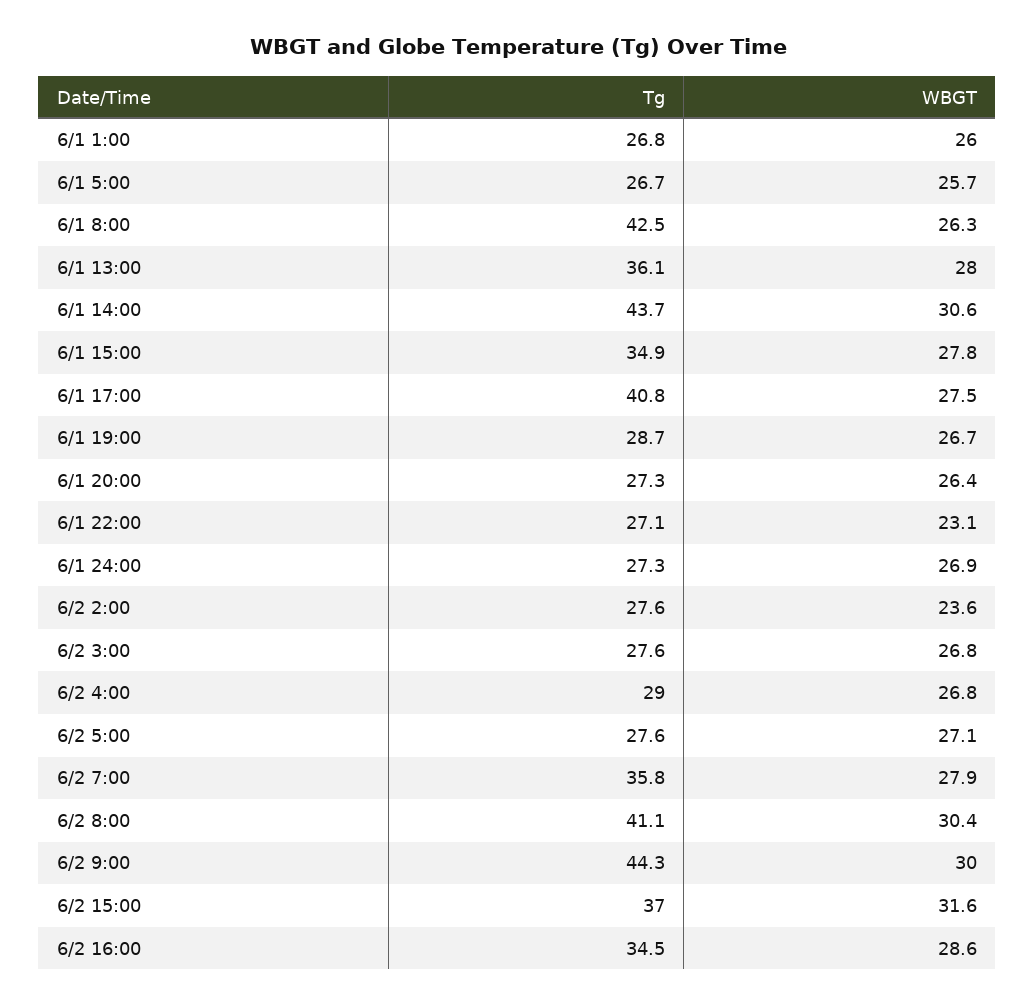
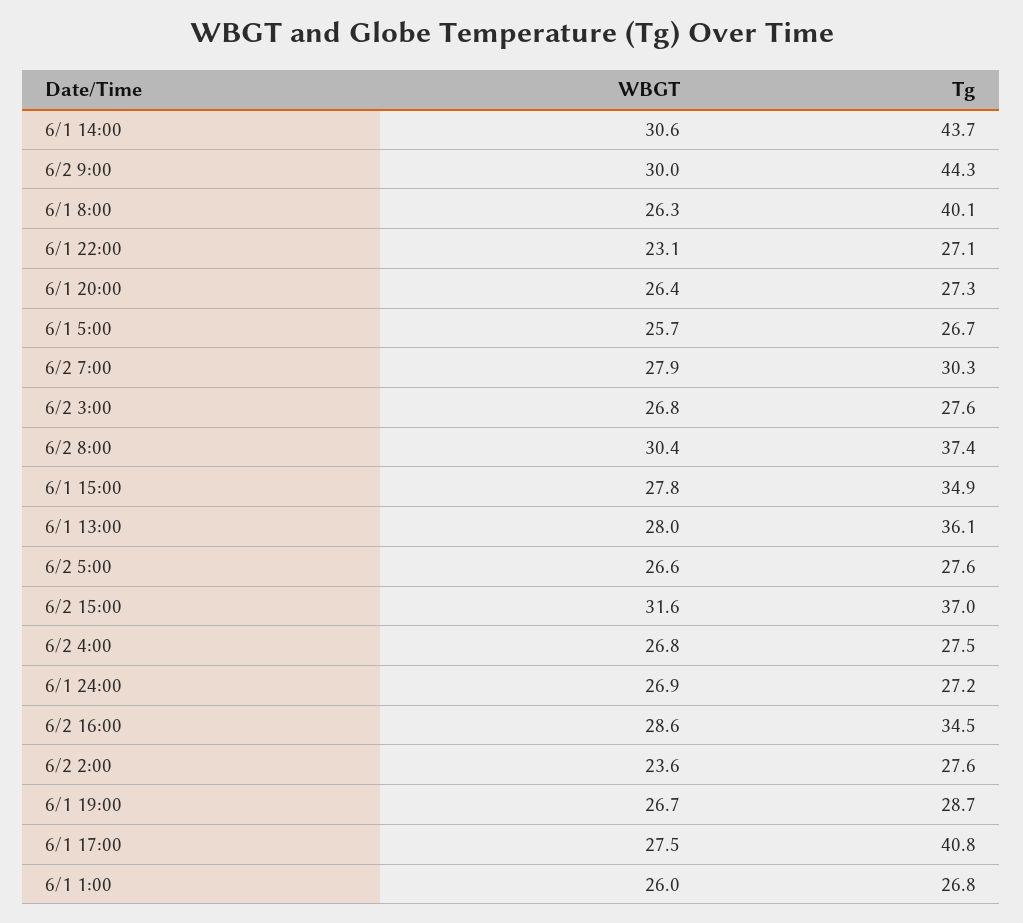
  {
    "Tg": {
      "6/1 1:00": 26.8,
      "6/1 5:00": 26.7,
-     "6/1 8:00": 42.5,
+     "6/1 8:00": 40.1,
      "6/1 13:00": 36.1,
      "6/1 14:00": 43.7,
      "6/1 15:00": 34.9,
      "6/1 17:00": 40.8,
      "6/1 19:00": 28.7,
      "6/1 20:00": 27.3,
      "6/1 22:00": 27.1,
-     "6/1 24:00": 27.3,
+     "6/1 24:00": 27.2,
      "6/2 2:00": 27.6,
      "6/2 3:00": 27.6,
-     "6/2 4:00": 29,
+     "6/2 4:00": 27.5,
      "6/2 5:00": 27.6,
-     "6/2 7:00": 35.8,
+     "6/2 7:00": 30.3,
-     "6/2 8:00": 41.1,
+     "6/2 8:00": 37.4,
      "6/2 9:00": 44.3,
      "6/2 15:00": 37,
      "6/2 16:00": 34.5
    },
    "WBGT": {
      "6/1 1:00": 26,
      "6/1 5:00": 25.7,
      "6/1 8:00": 26.3,
      "6/1 13:00": 28,
      "6/1 14:00": 30.6,
      "6/1 15:00": 27.8,
      "6/1 17:00": 27.5,
      "6/1 19:00": 26.7,
      "6/1 20:00": 26.4,
      "6/1 22:00": 23.1,
      "6/1 24:00": 26.9,
      "6/2 2:00": 23.6,
      "6/2 3:00": 26.8,
      "6/2 4:00": 26.8,
-     "6/2 5:00": 27.1,
+     "6/2 5:00": 26.6,
      "6/2 7:00": 27.9,
      "6/2 8:00": 30.4,
      "6/2 9:00": 30,
      "6/2 15:00": 31.6,
      "6/2 16:00": 28.6
    }
  }

